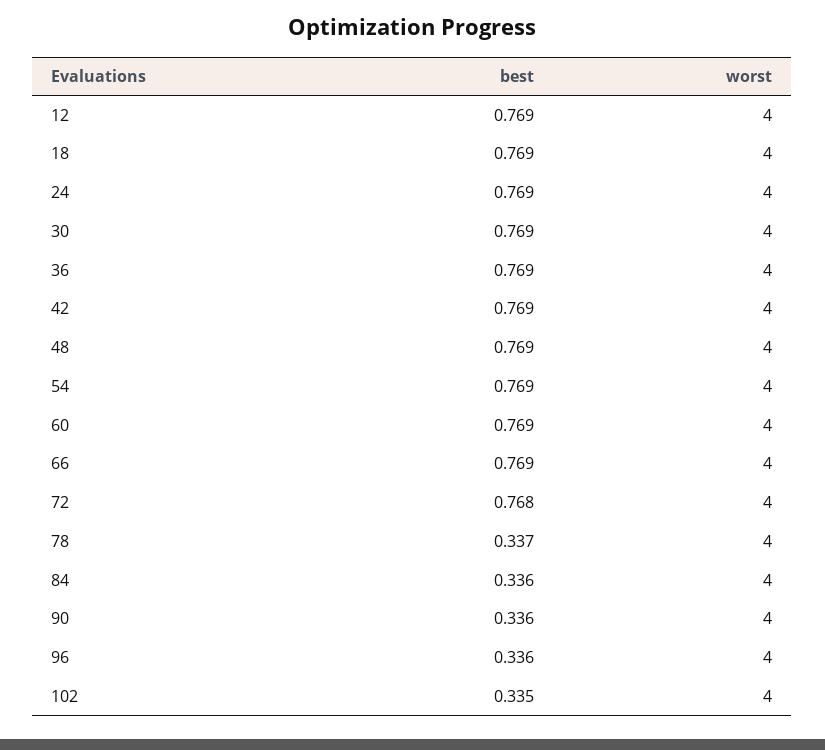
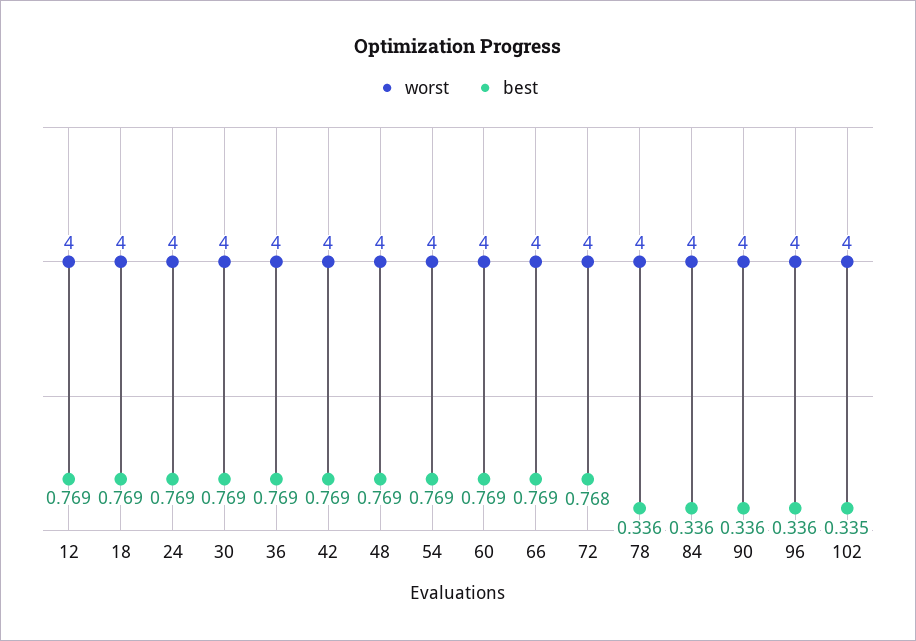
  {
    "best": {
      "12": 0.769,
      "18": 0.769,
      "24": 0.769,
      "30": 0.769,
      "36": 0.769,
      "42": 0.769,
      "48": 0.769,
      "54": 0.769,
      "60": 0.769,
      "66": 0.769,
      "72": 0.768,
-     "78": 0.337,
+     "78": 0.336,
      "84": 0.336,
      "90": 0.336,
      "96": 0.336,
      "102": 0.335
    },
    "worst": {
      "12": 4,
      "18": 4,
      "24": 4,
      "30": 4,
      "36": 4,
      "42": 4,
      "48": 4,
      "54": 4,
      "60": 4,
      "66": 4,
      "72": 4,
      "78": 4,
      "84": 4,
      "90": 4,
      "96": 4,
      "102": 4
    }
  }

